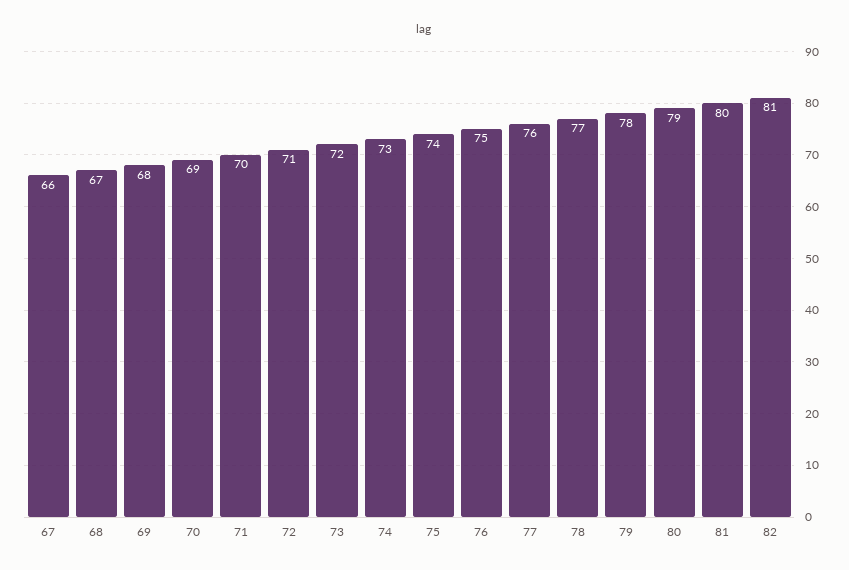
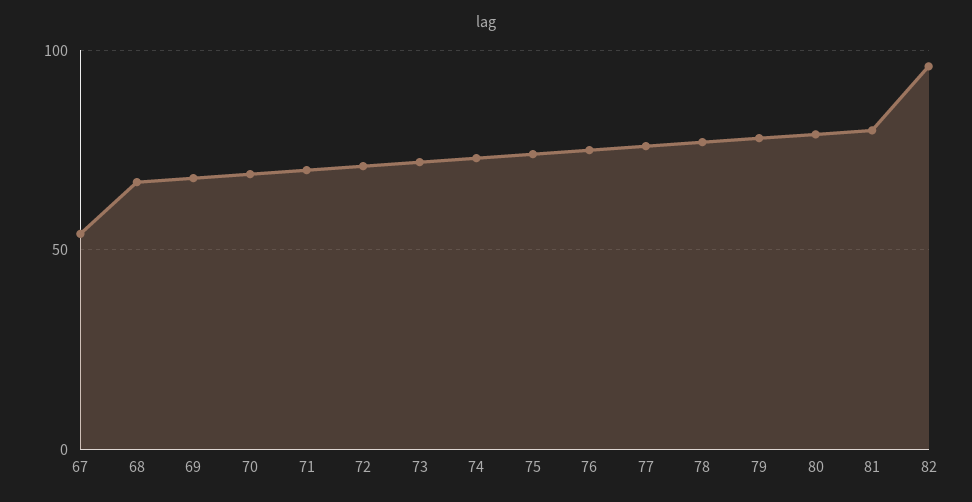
  {
-   "67": 66,
+   "67": 55,
    "68": 67,
    "69": 68,
    "70": 69,
    "71": 70,
    "72": 71,
    "73": 72,
    "74": 73,
    "75": 74,
    "76": 75,
    "77": 76,
    "78": 77,
    "79": 78,
    "80": 79,
    "81": 80,
-   "82": 81
+   "82": 95
  }

